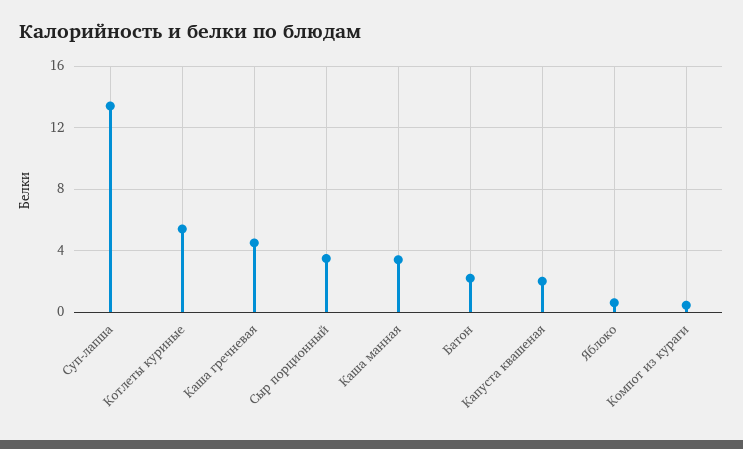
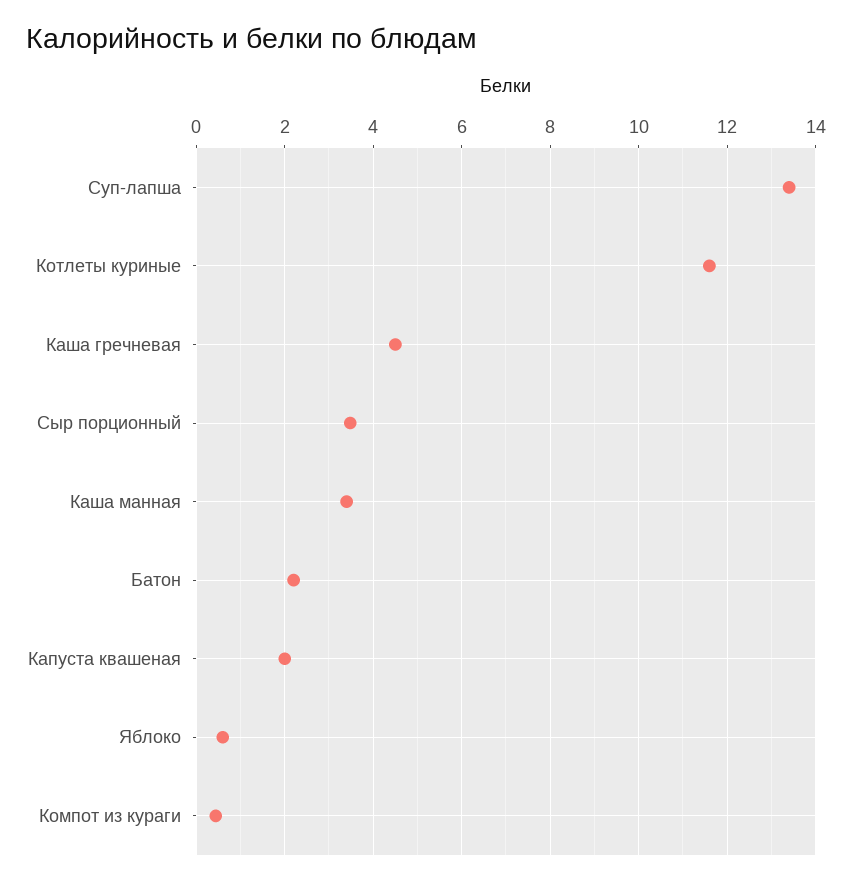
  {
    "Суп-лапша": 13.4,
-   "Котлеты куриные": 5.5,
+   "Котлеты куриные": 11.6,
    "Каша гречневая": 4.6,
    "Сыр порционный": 3.4,
    "Каша манная": 3.4,
    "Батон": 2.2,
    "Капуста квашеная": 2,
    "Яблоко": 0.6,
    "Компот из кураги": 0.4
  }

